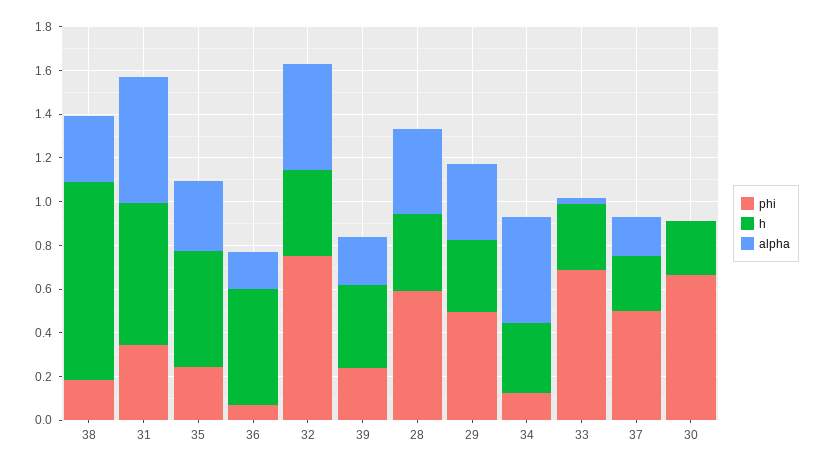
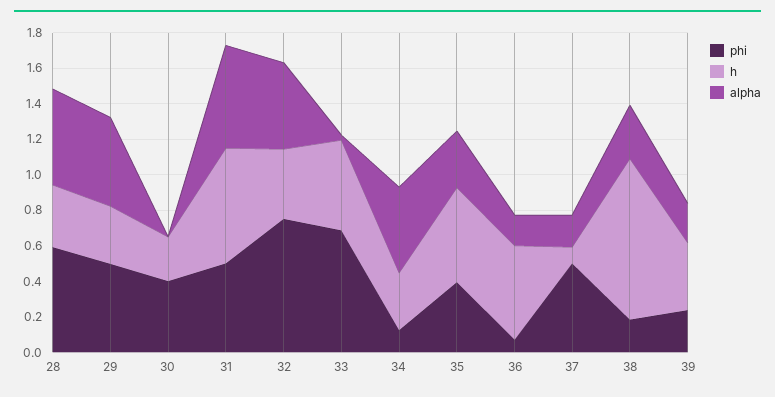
  {
    "phi": {
      "38": 0.2,
-     "31": 0.35,
+     "31": 0.5,
-     "35": 0.25,
+     "35": 0.4,
      "36": 0.05,
      "32": 0.75,
      "39": 0.25,
      "28": 0.6,
      "29": 0.5,
      "34": 0.1,
      "33": 0.7,
      "37": 0.5,
-     "30": 0.65
+     "30": 0.4
    },
    "h": {
      "38": 0.9,
      "31": 0.65,
      "35": 0.55,
      "36": 0.55,
      "32": 0.4,
      "39": 0.4,
      "28": 0.35,
      "29": 0.35,
      "34": 0.3,
-     "33": 0.3,
+     "33": 0.5,
-     "37": 0.25,
+     "37": 0.1,
      "30": 0.25
    },
    "alpha": {
      "38": 0.3,
      "31": 0.6,
      "35": 0.3,
      "36": 0.15,
      "32": 0.5,
      "39": 0.2,
-     "28": 0.4,
+     "28": 0.55,
-     "29": 0.35,
+     "29": 0.5,
      "34": 0.5,
      "33": 0.05,
      "37": 0.2,
      "30": 0
    }
  }

